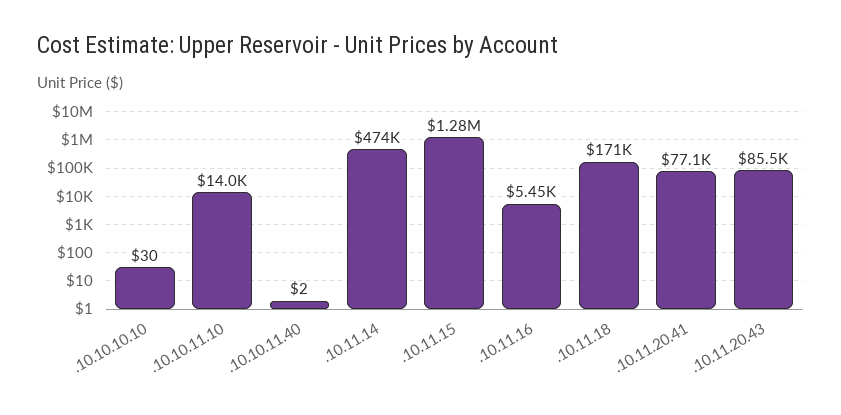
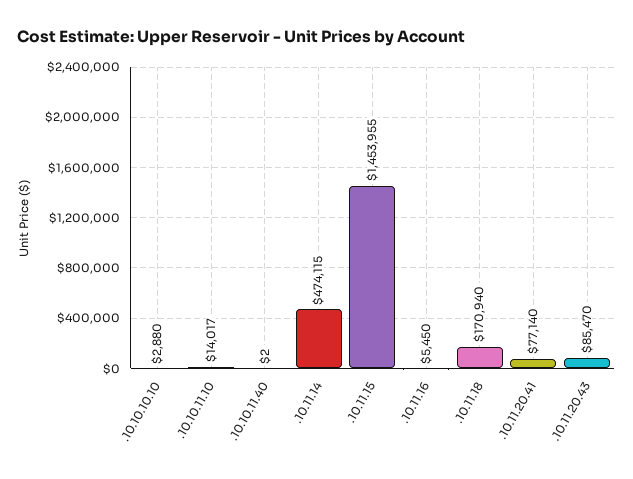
  {
-   ".10.10.10.10": 30,
+   ".10.10.10.10": 2880,
    ".10.10.11.10": 14017,
    ".10.10.11.40": 2,
    ".10.11.14": 474115,
-   ".10.11.15": 1280000,
+   ".10.11.15": 1453955,
    ".10.11.16": 5450,
    ".10.11.18": 170940,
    ".10.11.20.41": 77140,
    ".10.11.20.43": 85470
  }

